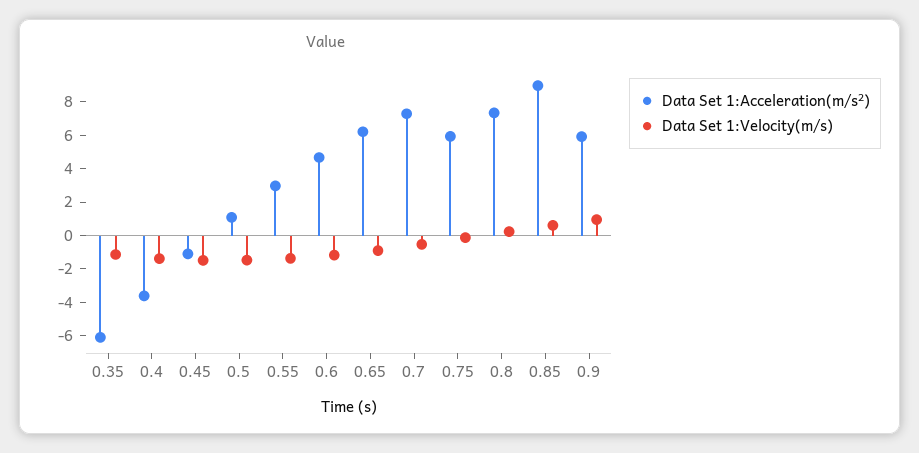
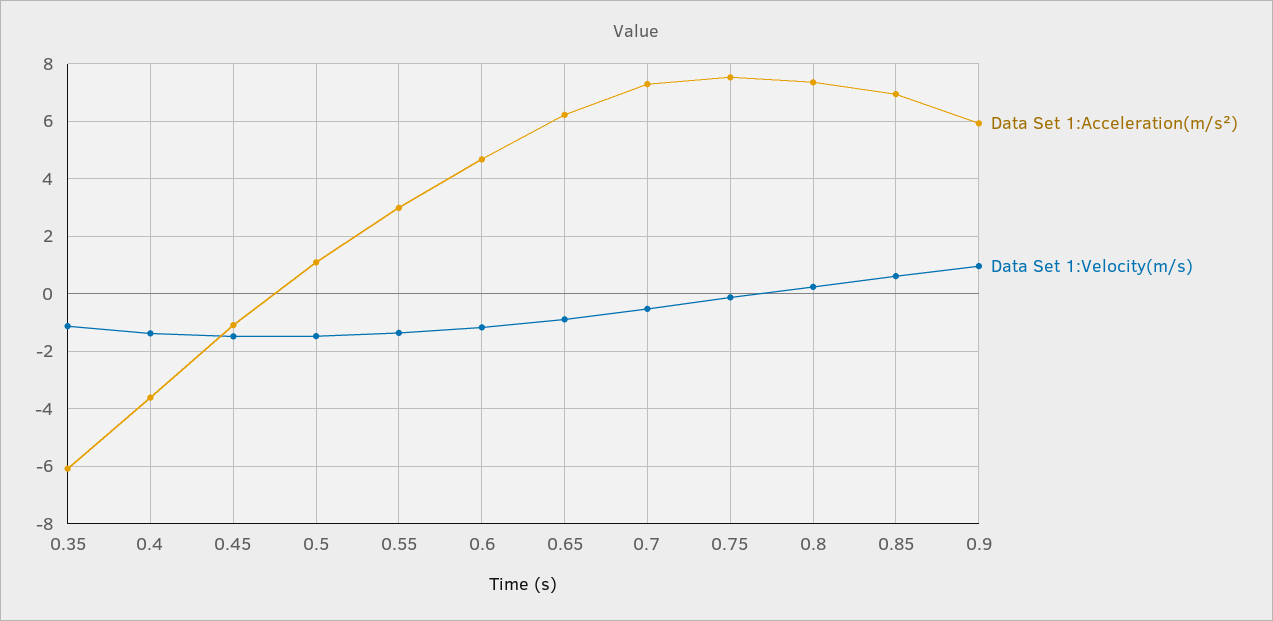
  {
    "Data Set 1:Acceleration(m/s²)": {
      "0.35": -6,
      "0.4": -3.5,
      "0.45": -1,
      "0.5": 1,
      "0.55": 3,
      "0.6": 4.75,
      "0.65": 6.25,
      "0.7": 7.25,
-     "0.75": 6,
+     "0.75": 7.5,
      "0.8": 7.25,
-     "0.85": 9,
+     "0.85": 7,
      "0.9": 6
    },
    "Data Set 1:Velocity(m/s)": {
      "0.35": -1.25,
      "0.4": -1.5,
      "0.45": -1.5,
      "0.5": -1.5,
      "0.55": -1.25,
      "0.6": -1.25,
      "0.65": -1,
      "0.7": -0.5,
      "0.75": -0.25,
      "0.8": 0.25,
      "0.85": 0.5,
      "0.9": 1
    }
  }

